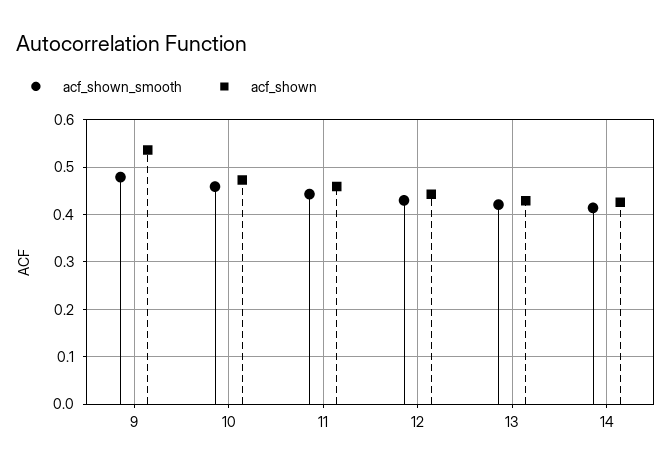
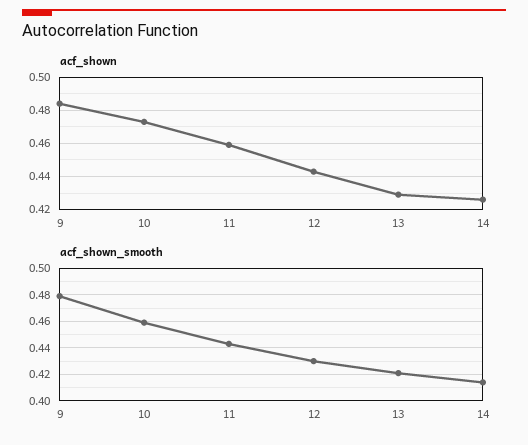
  {
    "acf_shown_smooth": {
      "9": 0.48,
      "10": 0.46,
      "11": 0.445,
      "12": 0.43,
      "13": 0.42,
      "14": 0.415
    },
    "acf_shown": {
-     "9": 0.54,
+     "9": 0.485,
      "10": 0.475,
      "11": 0.46,
      "12": 0.445,
      "13": 0.43,
      "14": 0.425
    }
  }

